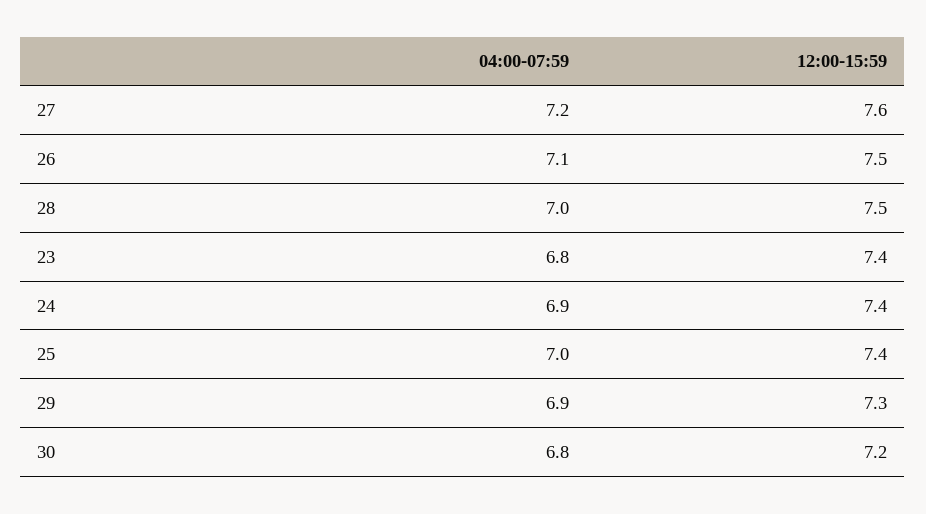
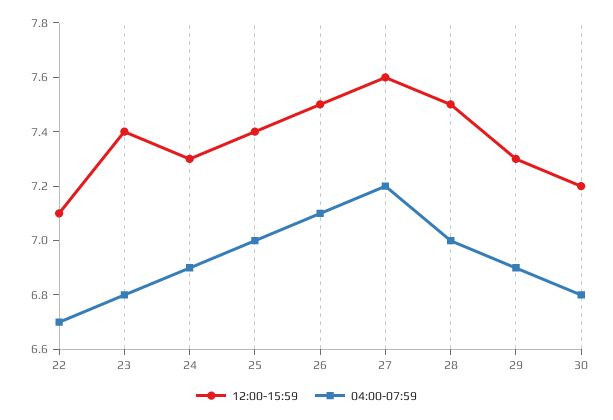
  {
    "04:00-07:59": {
      "27": 7.2,
      "26": 7.1,
      "28": 7,
      "23": 6.8,
      "24": 6.9,
      "25": 7,
      "29": 6.9,
-     "30": 6.8
+     "30": 6.8,
+     "22": 6.7
    },
    "12:00-15:59": {
      "27": 7.6,
      "26": 7.5,
      "28": 7.5,
      "23": 7.4,
-     "24": 7.4,
+     "24": 7.3,
      "25": 7.4,
      "29": 7.3,
-     "30": 7.2
+     "30": 7.2,
+     "22": 7.1
    }
  }

